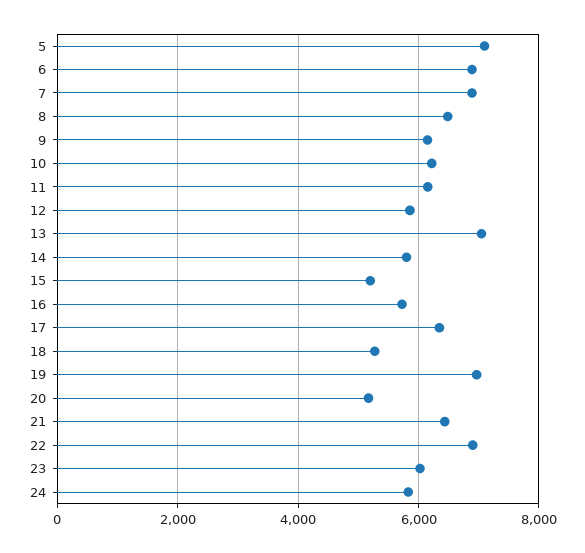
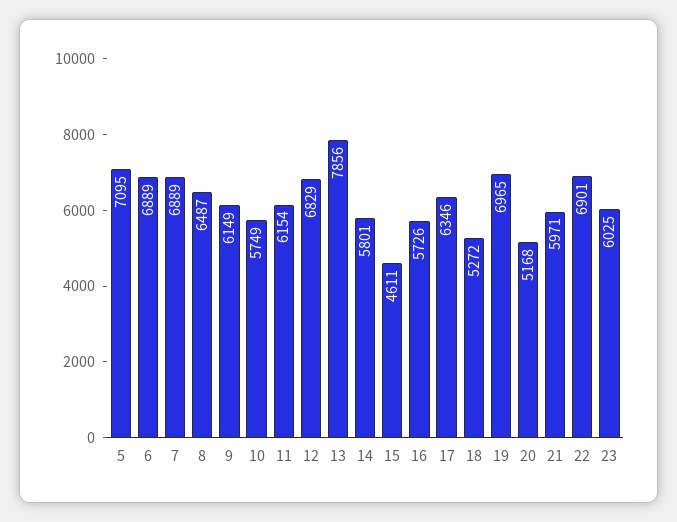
  {
    "5": 7095,
    "6": 6889,
    "7": 6889,
    "8": 6487,
    "9": 6149,
-   "10": 6200,
+   "10": 5749,
    "11": 6154,
-   "12": 5800,
+   "12": 6829,
-   "13": 7000,
+   "13": 7856,
    "14": 5801,
-   "15": 5200,
+   "15": 4611,
    "16": 5726,
    "17": 6346,
    "18": 5272,
    "19": 6965,
    "20": 5168,
-   "21": 6400,
+   "21": 5971,
    "22": 6901,
-   "23": 6025,
+   "23": 6025
-   "24": 5800
  }

